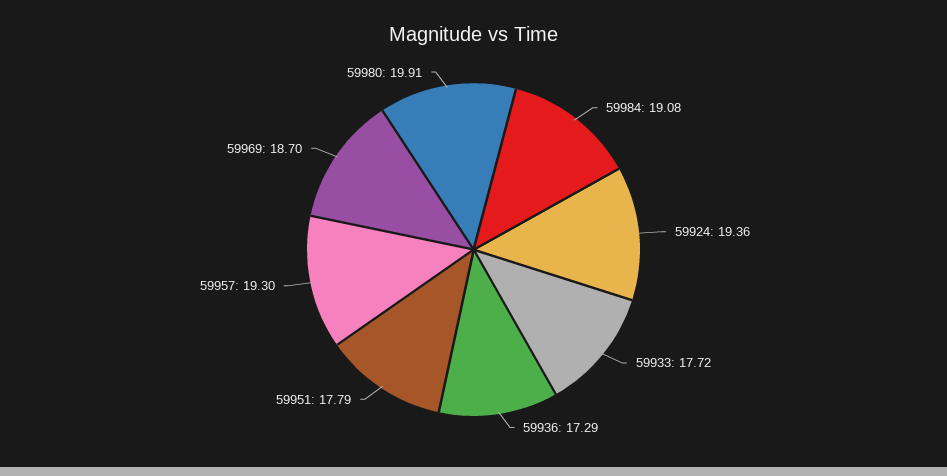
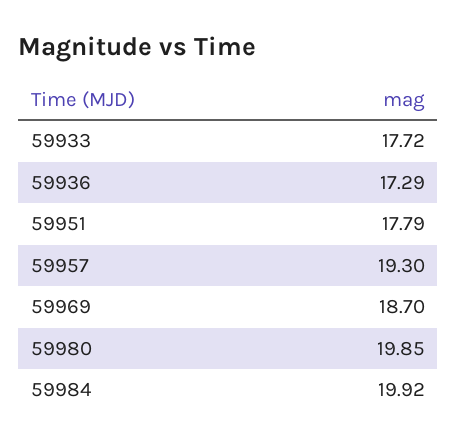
  {
-   "59984": 19.08,
+   "59984": 19.92,
-   "59924": 19.36,
    "59933": 17.72,
    "59936": 17.29,
    "59951": 17.79,
    "59957": 19.3,
    "59969": 18.7,
-   "59980": 19.91
+   "59980": 19.85
  }

